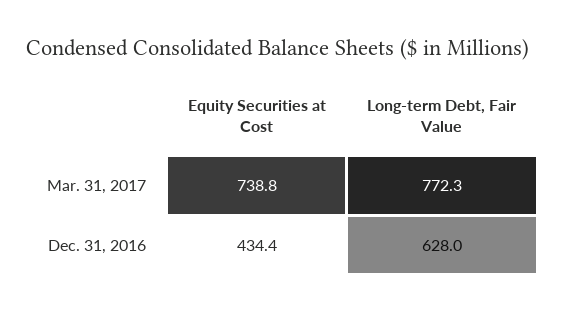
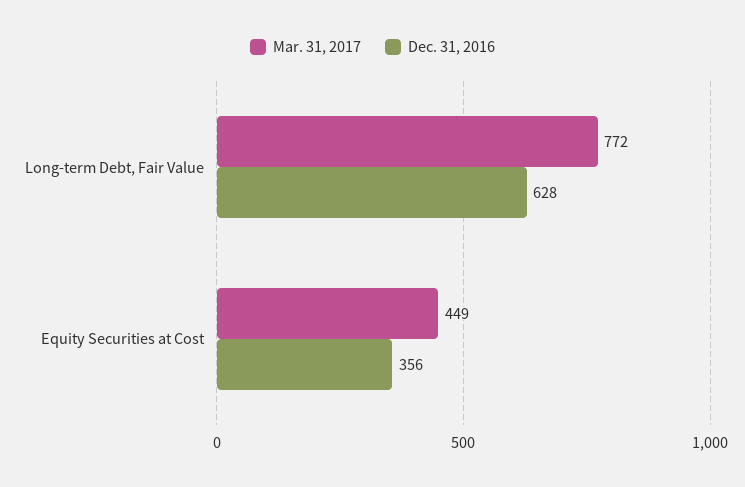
  {
    "Mar. 31, 2017": {
-     "Equity Securities at Cost": 738.8,
+     "Equity Securities at Cost": 449,
      "Long-term Debt, Fair Value": 772.3
    },
    "Dec. 31, 2016": {
-     "Equity Securities at Cost": 434.4,
+     "Equity Securities at Cost": 356,
      "Long-term Debt, Fair Value": 628
    }
  }

